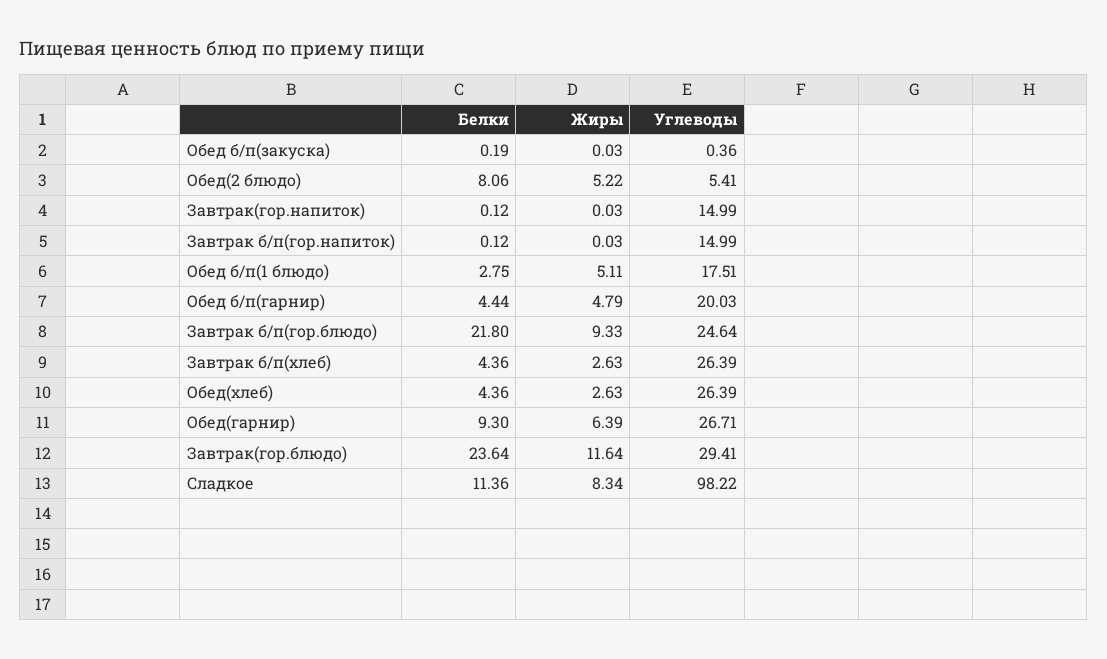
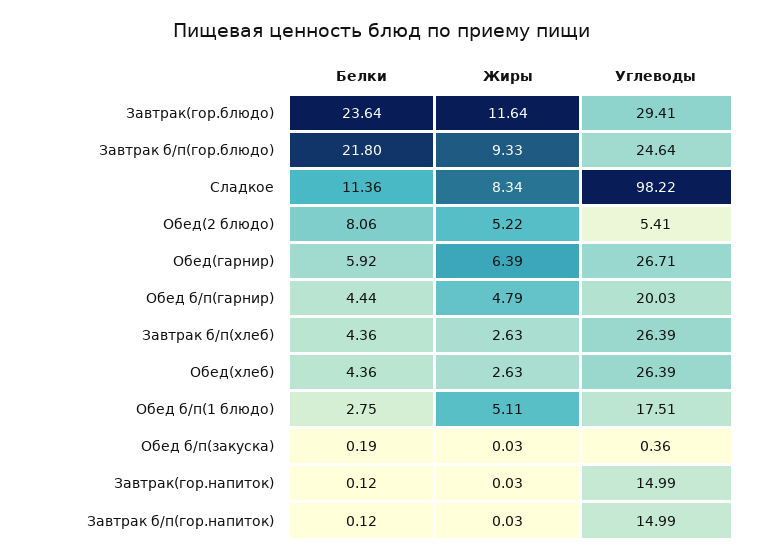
  {
    "Белки": {
      "Обед б/п(закуска)": 0.19,
      "Обед(2 блюдо)": 8.06,
      "Завтрак(гор.напиток)": 0.12,
      "Завтрак б/п(гор.напиток)": 0.12,
      "Обед б/п(1 блюдо)": 2.75,
      "Обед б/п(гарнир)": 4.44,
      "Завтрак б/п(гор.блюдо)": 21.8,
      "Завтрак б/п(хлеб)": 4.36,
      "Обед(хлеб)": 4.36,
-     "Обед(гарнир)": 9.3,
+     "Обед(гарнир)": 5.92,
      "Завтрак(гор.блюдо)": 23.64,
      "Сладкое": 11.36
    },
    "Жиры": {
      "Обед б/п(закуска)": 0.03,
      "Обед(2 блюдо)": 5.22,
      "Завтрак(гор.напиток)": 0.03,
      "Завтрак б/п(гор.напиток)": 0.03,
      "Обед б/п(1 блюдо)": 5.11,
      "Обед б/п(гарнир)": 4.79,
      "Завтрак б/п(гор.блюдо)": 9.33,
      "Завтрак б/п(хлеб)": 2.63,
      "Обед(хлеб)": 2.63,
      "Обед(гарнир)": 6.39,
      "Завтрак(гор.блюдо)": 11.64,
      "Сладкое": 8.34
    },
    "Углеводы": {
      "Обед б/п(закуска)": 0.36,
      "Обед(2 блюдо)": 5.41,
      "Завтрак(гор.напиток)": 14.99,
      "Завтрак б/п(гор.напиток)": 14.99,
      "Обед б/п(1 блюдо)": 17.51,
      "Обед б/п(гарнир)": 20.03,
      "Завтрак б/п(гор.блюдо)": 24.64,
      "Завтрак б/п(хлеб)": 26.39,
      "Обед(хлеб)": 26.39,
      "Обед(гарнир)": 26.71,
      "Завтрак(гор.блюдо)": 29.41,
      "Сладкое": 98.22
    }
  }

